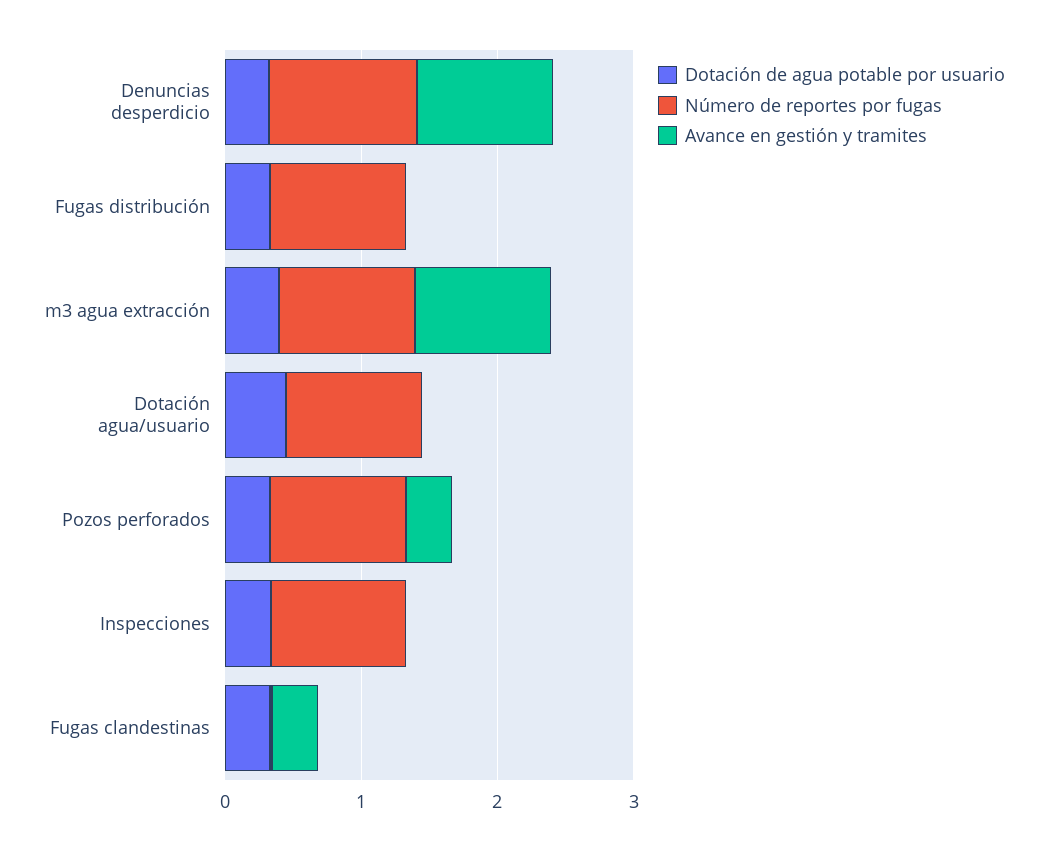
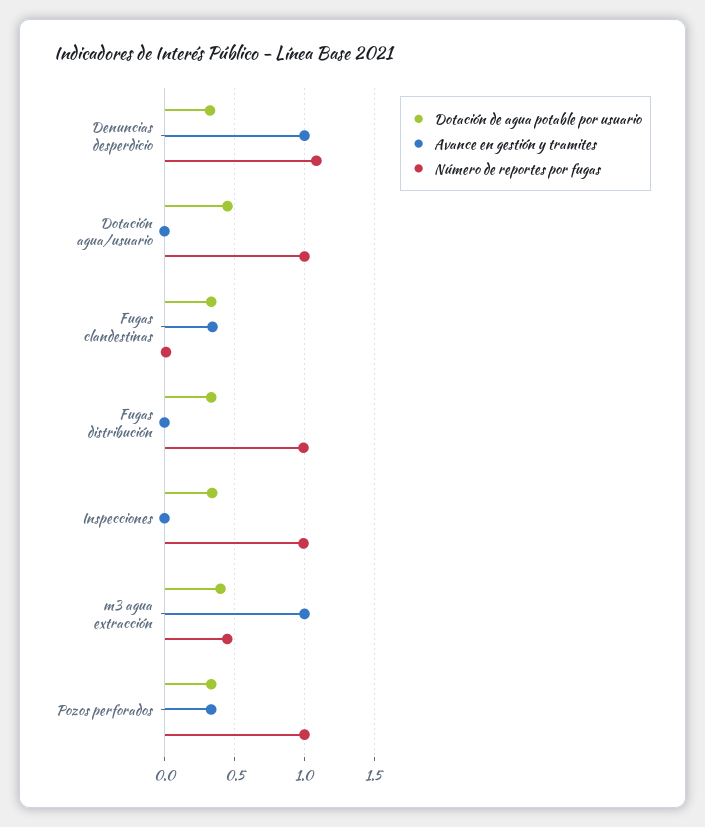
  {
    "Dotación de agua potable por usuario": {
      "Denuncias desperdicio": 0.35,
      "Fugas distribución": 0.35,
      "m3 agua extracción": 0.4,
      "Dotación agua/usuario": 0.45,
      "Pozos perforados": 0.35,
      "Inspecciones": 0.35,
      "Fugas clandestinas": 0.35
    },
    "Número de reportes por fugas": {
      "Denuncias desperdicio": 1.1,
      "Fugas distribución": 1,
-     "m3 agua extracción": 1,
+     "m3 agua extracción": 0.45,
      "Dotación agua/usuario": 1,
      "Pozos perforados": 1,
      "Inspecciones": 1,
      "Fugas clandestinas": 0
    },
    "Avance en gestión y tramites": {
      "Denuncias desperdicio": 1,
      "Fugas distribución": 0,
      "m3 agua extracción": 1,
      "Dotación agua/usuario": 0,
      "Pozos perforados": 0.35,
      "Inspecciones": 0,
      "Fugas clandestinas": 0.35
    }
  }

